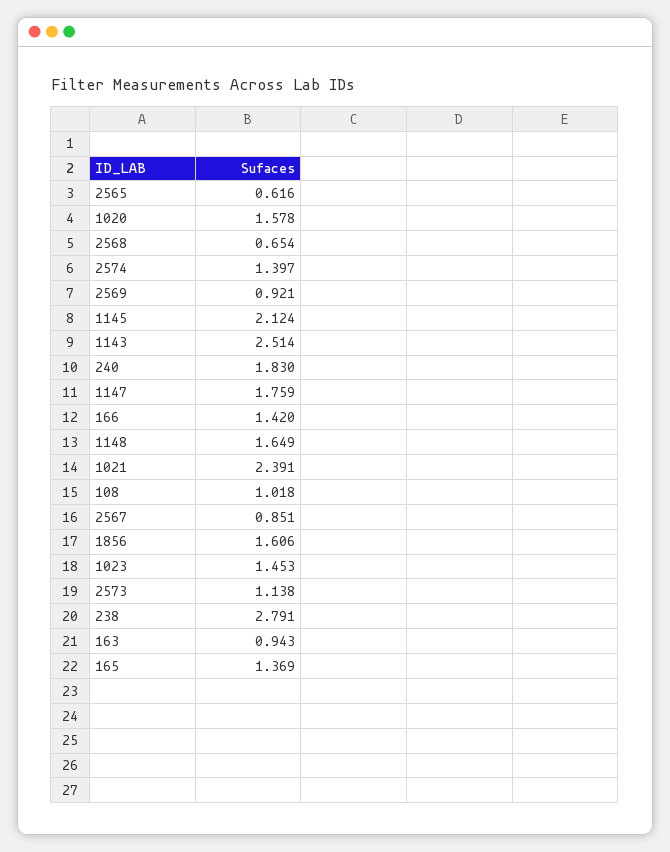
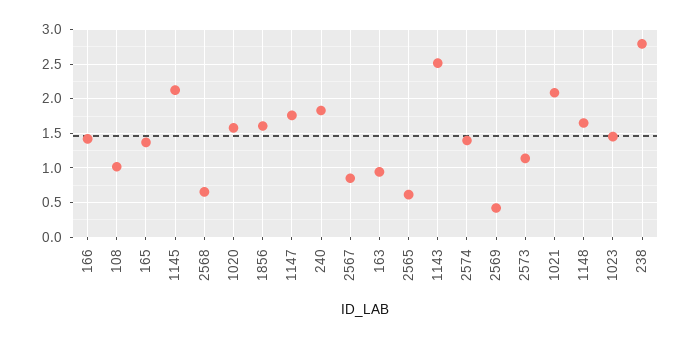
  {
    "2565": 0.616,
    "1020": 1.578,
    "2568": 0.654,
    "2574": 1.397,
-   "2569": 0.921,
+   "2569": 0.4,
    "1145": 2.124,
    "1143": 2.514,
    "240": 1.83,
    "1147": 1.759,
    "166": 1.42,
    "1148": 1.649,
-   "1021": 2.391,
+   "1021": 2.1,
    "108": 1.018,
    "2567": 0.851,
    "1856": 1.606,
    "1023": 1.453,
    "2573": 1.138,
    "238": 2.791,
    "163": 0.943,
    "165": 1.369
  }

